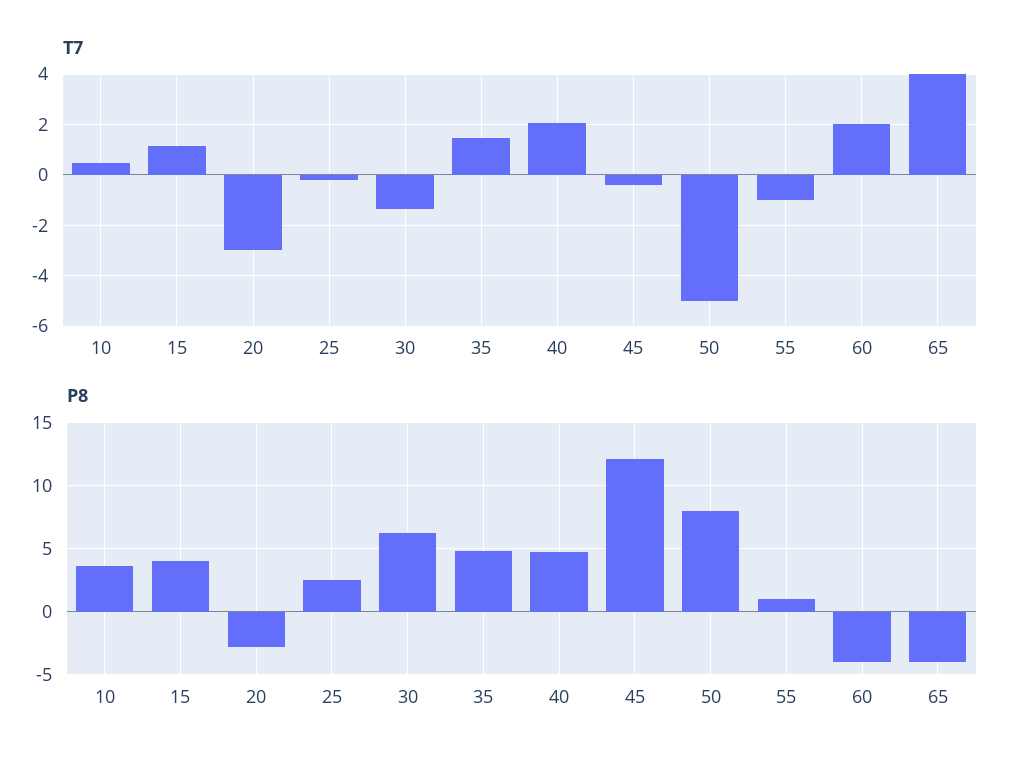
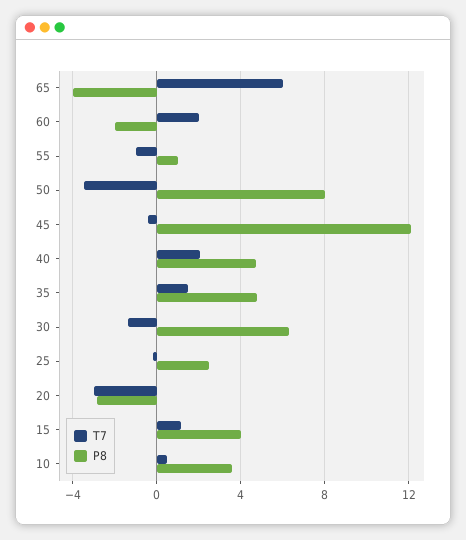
  {
    "T7": {
      "10": 0.5,
      "15": 1.25,
      "20": -3,
      "25": -0.25,
      "30": -1.25,
      "35": 1.5,
      "40": 2,
      "45": -0.5,
-     "50": -5,
+     "50": -3.5,
      "55": -1,
      "60": 2,
-     "65": 4
+     "65": 6
    },
    "P8": {
      "10": 3.5,
      "15": 4,
      "20": -3,
      "25": 2.5,
      "30": 6.5,
      "35": 5,
      "40": 4.5,
      "45": 12,
      "50": 8,
      "55": 1,
-     "60": -4,
+     "60": -2,
      "65": -4
    }
  }

